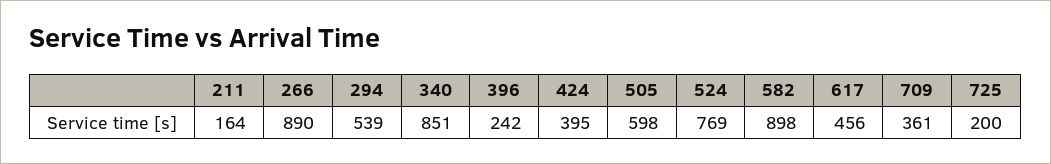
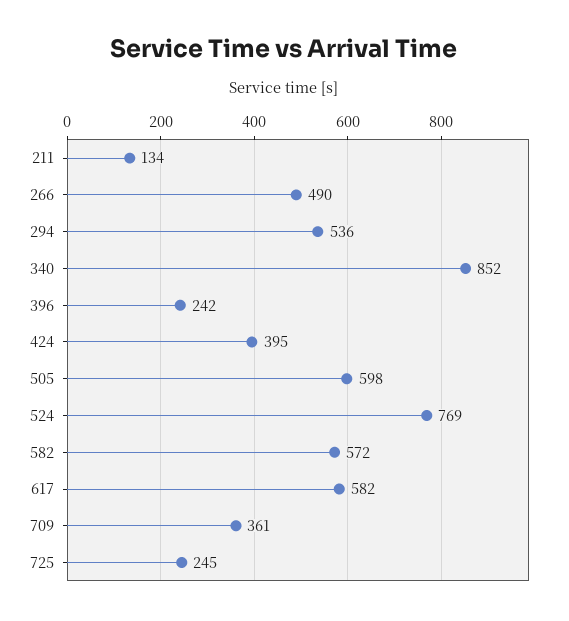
  {
-   "211": 164,
+   "211": 134,
-   "266": 890,
+   "266": 490,
-   "294": 539,
+   "294": 536,
-   "340": 851,
+   "340": 852,
    "396": 242,
    "424": 395,
    "505": 598,
    "524": 769,
-   "582": 898,
+   "582": 572,
-   "617": 456,
+   "617": 582,
    "709": 361,
-   "725": 200
+   "725": 245
  }

